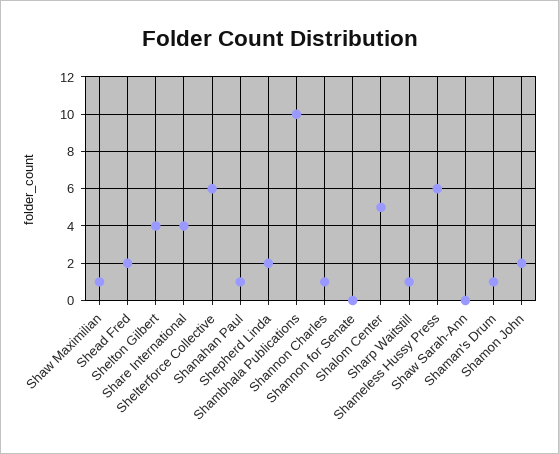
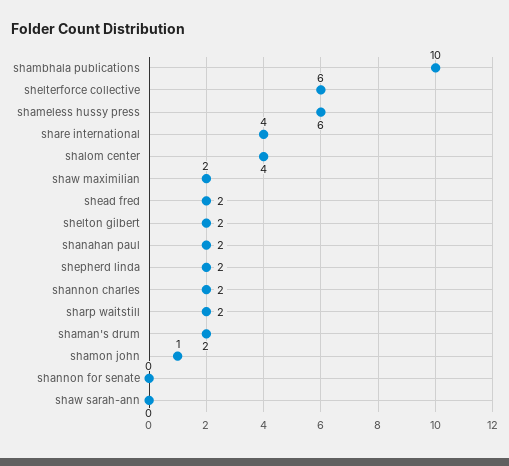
  {
-   "Shaw Maximilian": 1,
+   "Shaw Maximilian": 2,
    "Shead Fred": 2,
-   "Shelton Gilbert": 4,
+   "Shelton Gilbert": 2,
    "Share International": 4,
    "Shelterforce Collective": 6,
-   "Shanahan Paul": 1,
+   "Shanahan Paul": 2,
    "Shepherd Linda": 2,
    "Shambhala Publications": 10,
-   "Shannon Charles": 1,
+   "Shannon Charles": 2,
    "Shannon for Senate": 0,
-   "Shalom Center": 5,
+   "Shalom Center": 4,
-   "Sharp Waitstill": 1,
+   "Sharp Waitstill": 2,
    "Shameless Hussy Press": 6,
    "Shaw Sarah-Ann": 0,
-   "Shaman's Drum": 1,
+   "Shaman's Drum": 2,
-   "Shamon John": 2
+   "Shamon John": 1
  }

